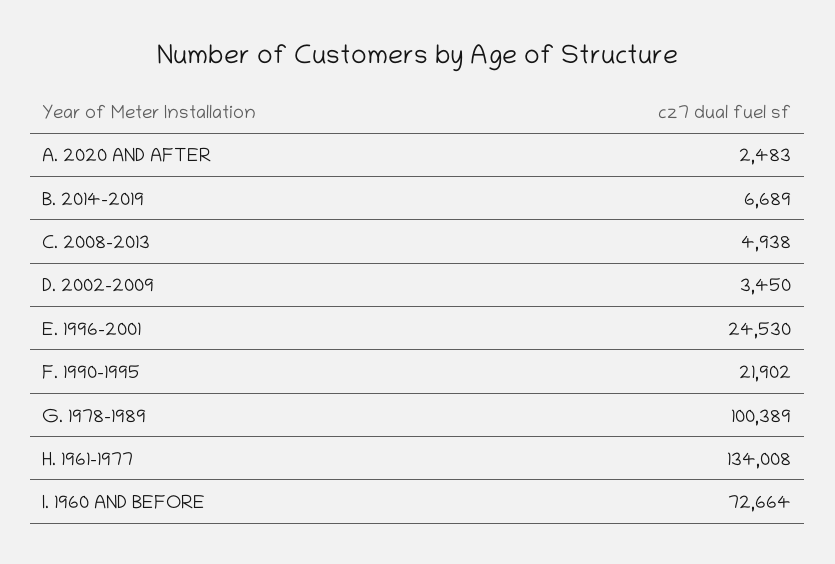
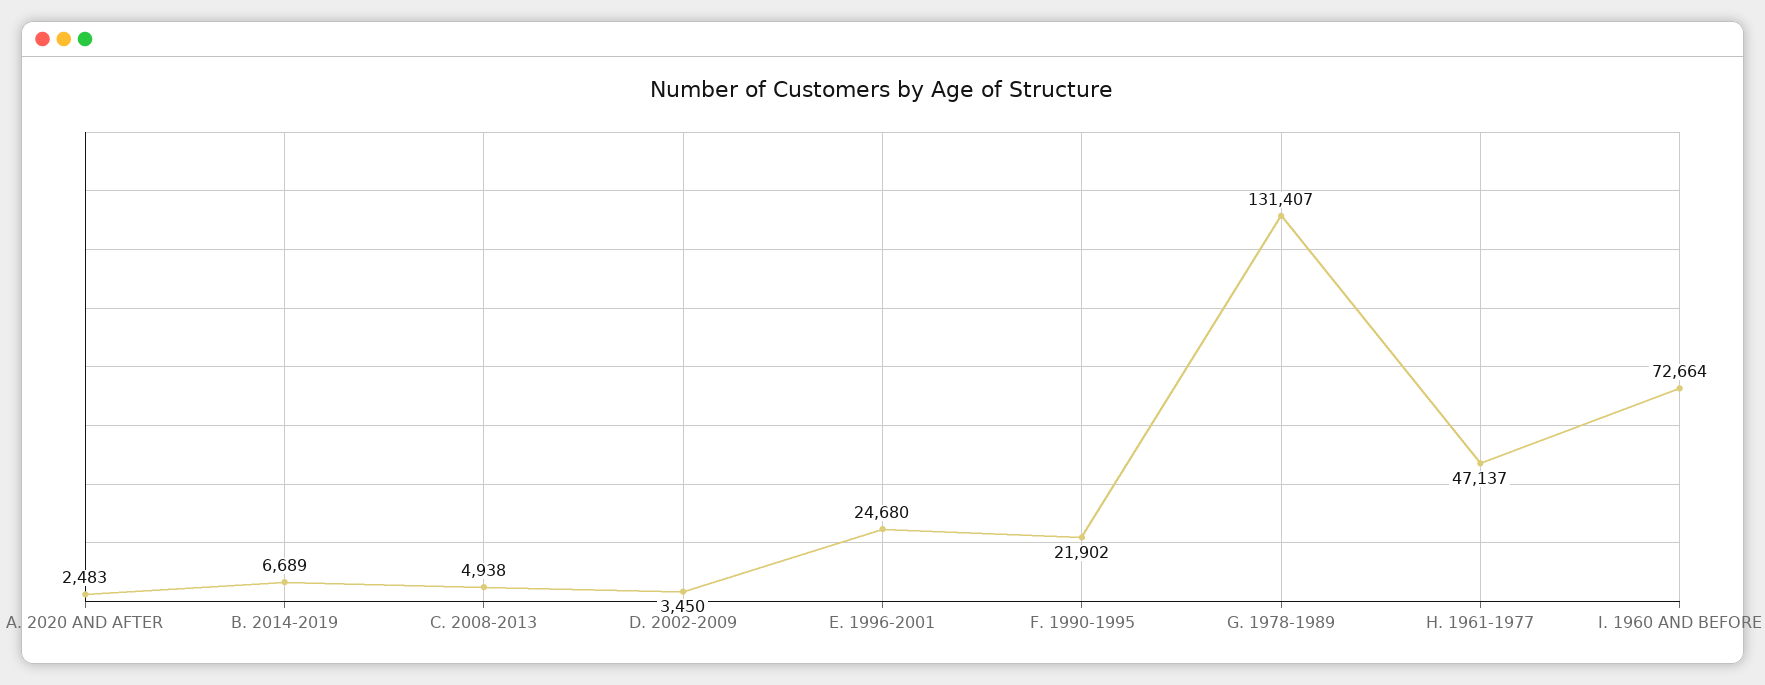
  {
    "A. 2020 AND AFTER": 2483,
    "B. 2014-2019": 6689,
    "C. 2008-2013": 4938,
    "D. 2002-2009": 3450,
-   "E. 1996-2001": 24530,
+   "E. 1996-2001": 24680,
    "F. 1990-1995": 21902,
-   "G. 1978-1989": 100389,
+   "G. 1978-1989": 131407,
-   "H. 1961-1977": 134008,
+   "H. 1961-1977": 47137,
    "I. 1960 AND BEFORE": 72664
  }

